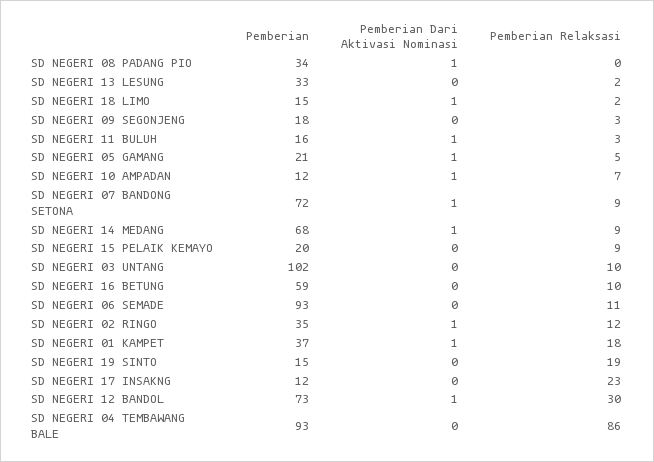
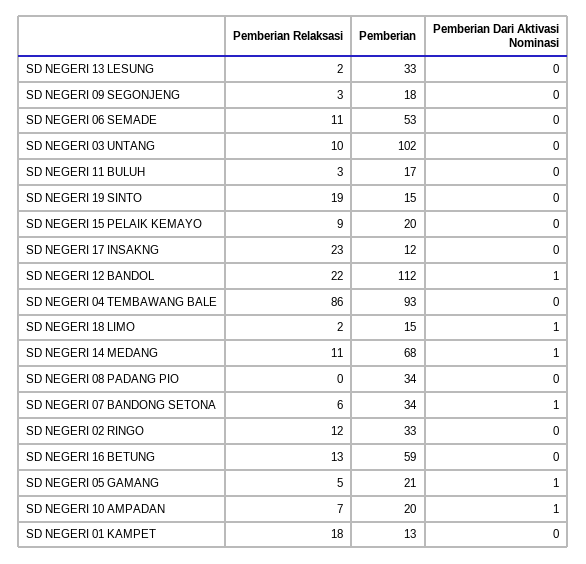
  {
    "Pemberian": {
      "SD NEGERI 08 PADANG PIO": 34,
      "SD NEGERI 13 LESUNG": 33,
      "SD NEGERI 18 LIMO": 15,
      "SD NEGERI 09 SEGONJENG": 18,
-     "SD NEGERI 11 BULUH": 16,
+     "SD NEGERI 11 BULUH": 17,
      "SD NEGERI 05 GAMANG": 21,
-     "SD NEGERI 10 AMPADAN": 12,
+     "SD NEGERI 10 AMPADAN": 20,
-     "SD NEGERI 07 BANDONG SETONA": 72,
+     "SD NEGERI 07 BANDONG SETONA": 34,
      "SD NEGERI 14 MEDANG": 68,
      "SD NEGERI 15 PELAIK KEMAYO": 20,
      "SD NEGERI 03 UNTANG": 102,
      "SD NEGERI 16 BETUNG": 59,
-     "SD NEGERI 06 SEMADE": 93,
+     "SD NEGERI 06 SEMADE": 53,
-     "SD NEGERI 02 RINGO": 35,
+     "SD NEGERI 02 RINGO": 33,
-     "SD NEGERI 01 KAMPET": 37,
+     "SD NEGERI 01 KAMPET": 13,
      "SD NEGERI 19 SINTO": 15,
      "SD NEGERI 17 INSAKNG": 12,
-     "SD NEGERI 12 BANDOL": 73,
+     "SD NEGERI 12 BANDOL": 112,
      "SD NEGERI 04 TEMBAWANG BALE": 93
    },
    "Pemberian Dari Aktivasi Nominasi": {
-     "SD NEGERI 08 PADANG PIO": 1,
+     "SD NEGERI 08 PADANG PIO": 0,
      "SD NEGERI 13 LESUNG": 0,
      "SD NEGERI 18 LIMO": 1,
      "SD NEGERI 09 SEGONJENG": 0,
-     "SD NEGERI 11 BULUH": 1,
+     "SD NEGERI 11 BULUH": 0,
      "SD NEGERI 05 GAMANG": 1,
      "SD NEGERI 10 AMPADAN": 1,
      "SD NEGERI 07 BANDONG SETONA": 1,
      "SD NEGERI 14 MEDANG": 1,
      "SD NEGERI 15 PELAIK KEMAYO": 0,
      "SD NEGERI 03 UNTANG": 0,
      "SD NEGERI 16 BETUNG": 0,
      "SD NEGERI 06 SEMADE": 0,
-     "SD NEGERI 02 RINGO": 1,
+     "SD NEGERI 02 RINGO": 0,
-     "SD NEGERI 01 KAMPET": 1,
+     "SD NEGERI 01 KAMPET": 0,
      "SD NEGERI 19 SINTO": 0,
      "SD NEGERI 17 INSAKNG": 0,
      "SD NEGERI 12 BANDOL": 1,
      "SD NEGERI 04 TEMBAWANG BALE": 0
    },
    "Pemberian Relaksasi": {
      "SD NEGERI 08 PADANG PIO": 0,
      "SD NEGERI 13 LESUNG": 2,
      "SD NEGERI 18 LIMO": 2,
      "SD NEGERI 09 SEGONJENG": 3,
      "SD NEGERI 11 BULUH": 3,
      "SD NEGERI 05 GAMANG": 5,
      "SD NEGERI 10 AMPADAN": 7,
-     "SD NEGERI 07 BANDONG SETONA": 9,
+     "SD NEGERI 07 BANDONG SETONA": 6,
-     "SD NEGERI 14 MEDANG": 9,
+     "SD NEGERI 14 MEDANG": 11,
      "SD NEGERI 15 PELAIK KEMAYO": 9,
      "SD NEGERI 03 UNTANG": 10,
-     "SD NEGERI 16 BETUNG": 10,
+     "SD NEGERI 16 BETUNG": 13,
      "SD NEGERI 06 SEMADE": 11,
      "SD NEGERI 02 RINGO": 12,
      "SD NEGERI 01 KAMPET": 18,
      "SD NEGERI 19 SINTO": 19,
      "SD NEGERI 17 INSAKNG": 23,
-     "SD NEGERI 12 BANDOL": 30,
+     "SD NEGERI 12 BANDOL": 22,
      "SD NEGERI 04 TEMBAWANG BALE": 86
    }
  }

